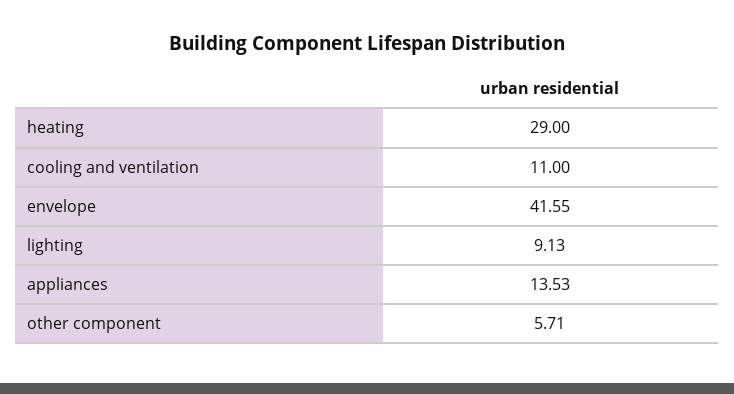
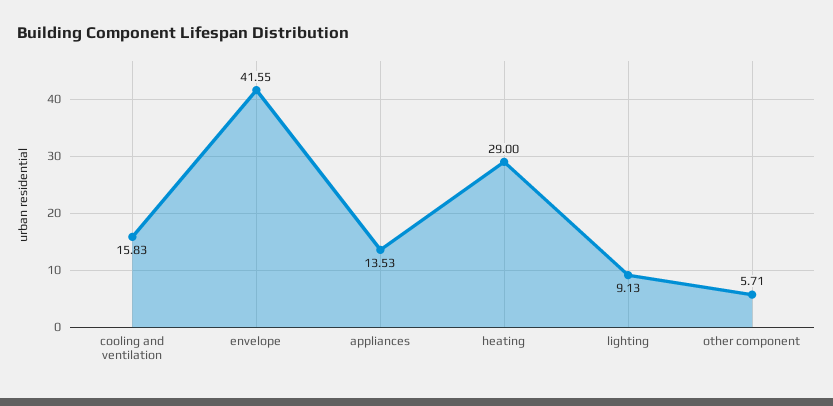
  {
    "heating": 29,
-   "cooling and ventilation": 11,
+   "cooling and ventilation": 15.83,
    "envelope": 41.55,
    "lighting": 9.13,
    "appliances": 13.53,
    "other component": 5.71
  }

